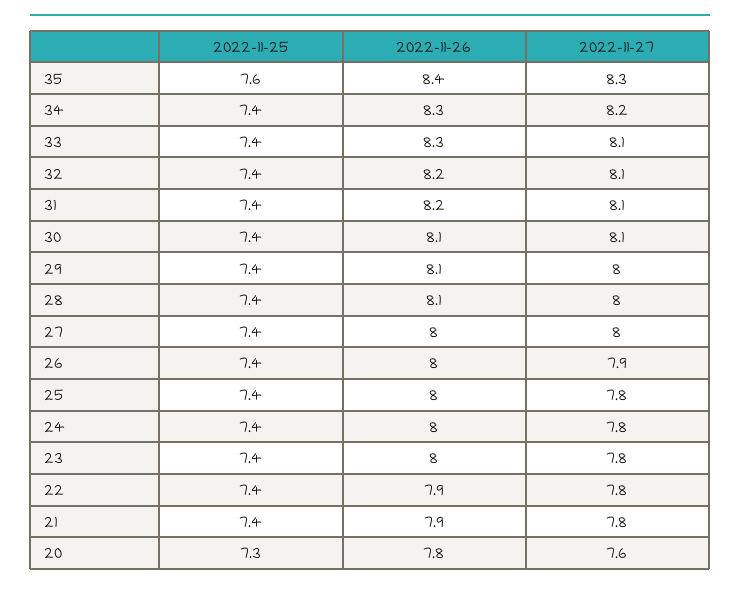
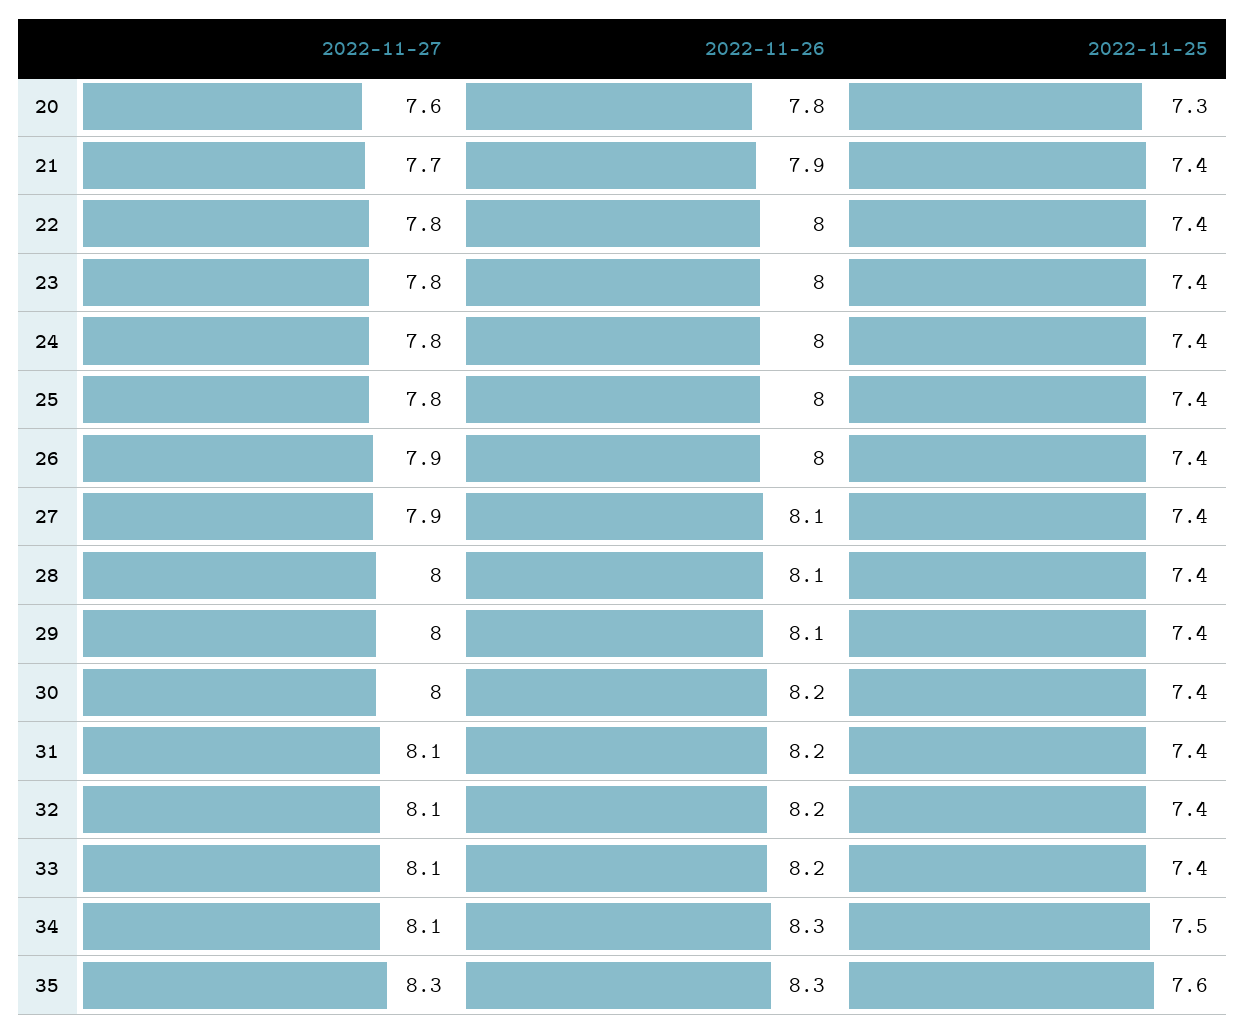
  {
    "2022-11-25": {
      "35": 7.6,
-     "34": 7.4,
+     "34": 7.5,
      "33": 7.4,
      "32": 7.4,
      "31": 7.4,
      "30": 7.4,
      "29": 7.4,
      "28": 7.4,
      "27": 7.4,
      "26": 7.4,
      "25": 7.4,
      "24": 7.4,
      "23": 7.4,
      "22": 7.4,
      "21": 7.4,
      "20": 7.3
    },
    "2022-11-26": {
-     "35": 8.4,
+     "35": 8.3,
      "34": 8.3,
-     "33": 8.3,
+     "33": 8.2,
      "32": 8.2,
      "31": 8.2,
-     "30": 8.1,
+     "30": 8.2,
      "29": 8.1,
      "28": 8.1,
-     "27": 8,
+     "27": 8.1,
      "26": 8,
      "25": 8,
      "24": 8,
      "23": 8,
-     "22": 7.9,
+     "22": 8,
      "21": 7.9,
      "20": 7.8
    },
    "2022-11-27": {
      "35": 8.3,
-     "34": 8.2,
+     "34": 8.1,
      "33": 8.1,
      "32": 8.1,
      "31": 8.1,
-     "30": 8.1,
+     "30": 8,
      "29": 8,
      "28": 8,
-     "27": 8,
+     "27": 7.9,
      "26": 7.9,
      "25": 7.8,
      "24": 7.8,
      "23": 7.8,
      "22": 7.8,
-     "21": 7.8,
+     "21": 7.7,
      "20": 7.6
    }
  }

